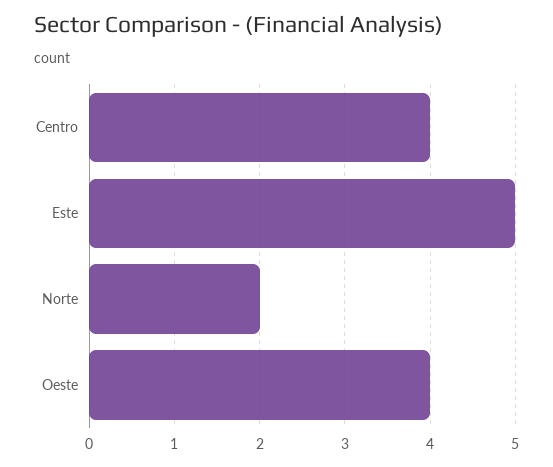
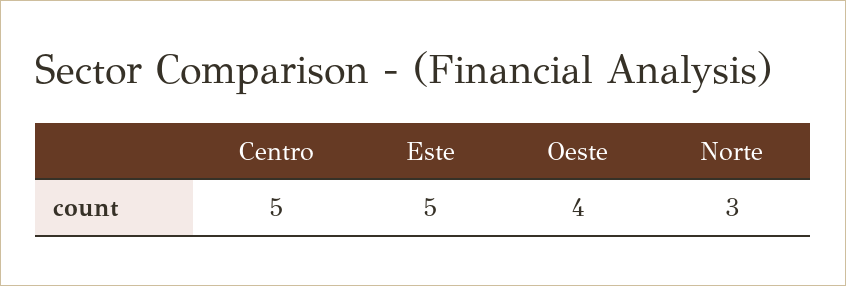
  {
-   "Centro": 4,
+   "Centro": 5,
    "Este": 5,
-   "Norte": 2,
+   "Norte": 3,
    "Oeste": 4
  }

